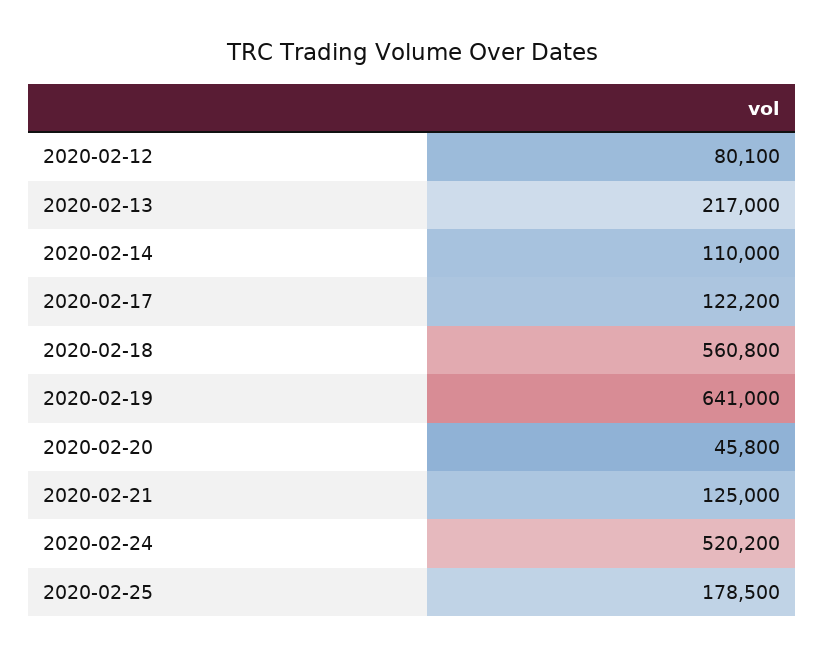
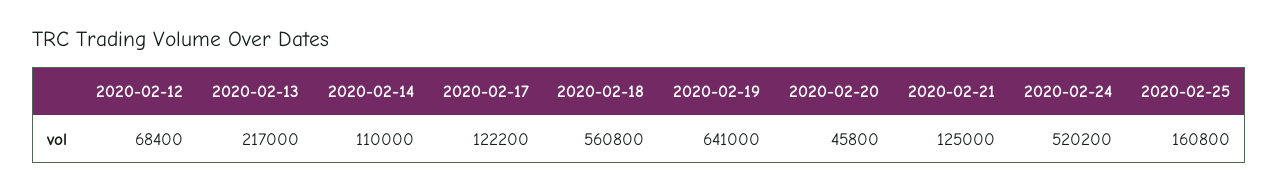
  {
-   "2020-02-12": 80100,
+   "2020-02-12": 68400,
    "2020-02-13": 217000,
    "2020-02-14": 110000,
    "2020-02-17": 122200,
    "2020-02-18": 560800,
    "2020-02-19": 641000,
    "2020-02-20": 45800,
    "2020-02-21": 125000,
    "2020-02-24": 520200,
-   "2020-02-25": 178500
+   "2020-02-25": 160800
  }

